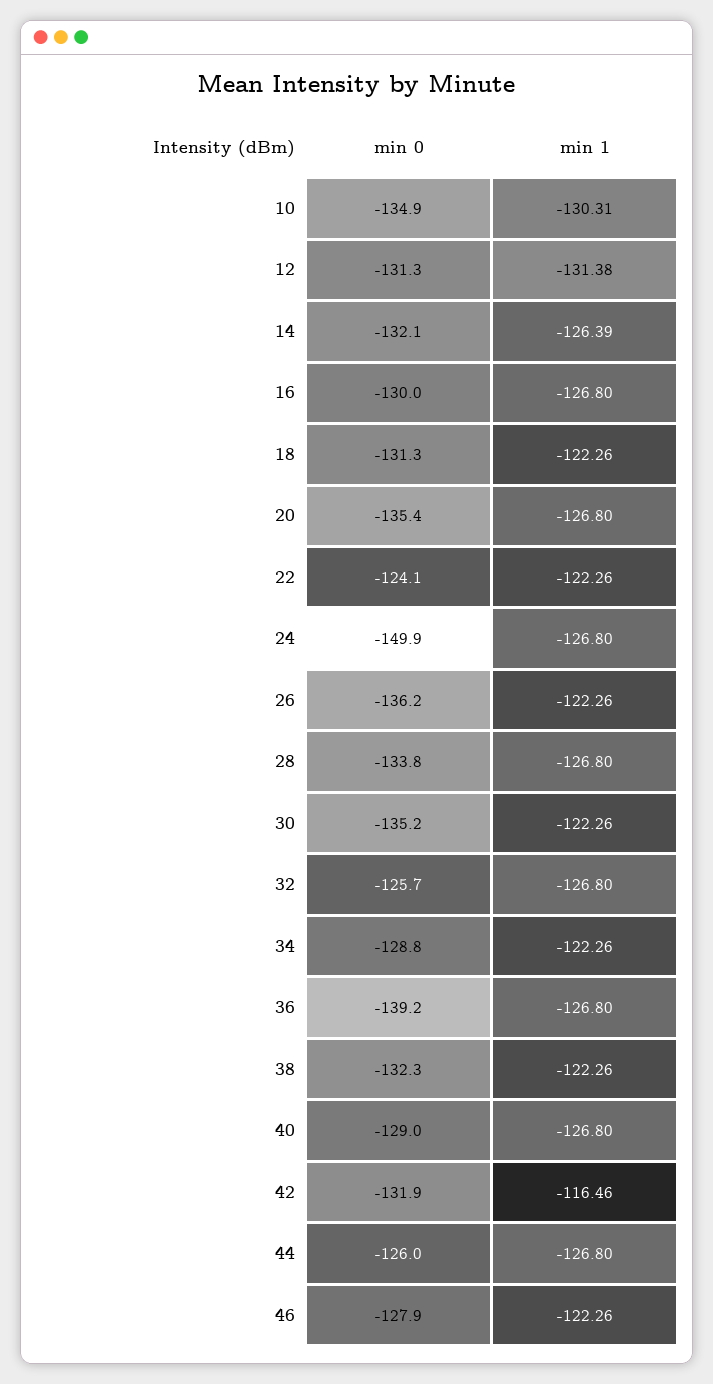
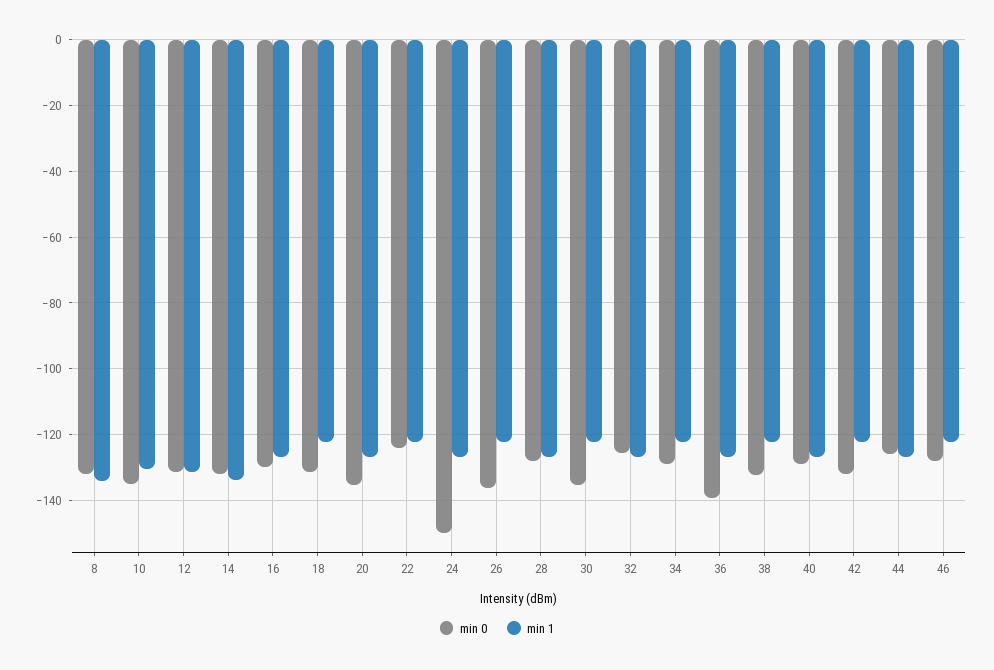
  {
    "min 0": {
      "10": -134.9,
      "12": -131.3,
      "14": -132.1,
      "16": -130,
      "18": -131.3,
      "20": -135.4,
      "22": -124.1,
      "24": -149.9,
      "26": -136.2,
-     "28": -133.8,
+     "28": -128,
      "30": -135.2,
      "32": -125.7,
      "34": -128.8,
      "36": -139.2,
      "38": -132.3,
      "40": -129,
      "42": -131.9,
      "44": -126,
-     "46": -127.9
+     "46": -127.9,
+     "8": -132
    },
    "min 1": {
      "10": -130.31,
      "12": -131.38,
-     "14": -126.39,
+     "14": -134,
      "16": -126.8,
      "18": -122.26,
      "20": -126.8,
      "22": -122.26,
      "24": -126.8,
      "26": -122.26,
      "28": -126.8,
      "30": -122.26,
      "32": -126.8,
      "34": -122.26,
      "36": -126.8,
      "38": -122.26,
      "40": -126.8,
-     "42": -116.46,
+     "42": -122,
      "44": -126.8,
-     "46": -122.26
+     "46": -122.26,
+     "8": -134
    }
  }

